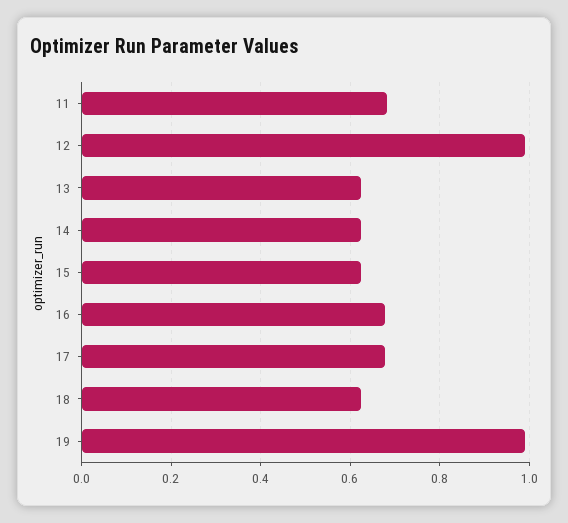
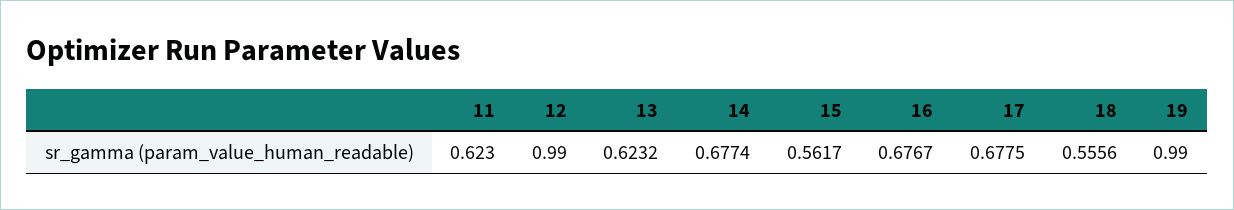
  {
-   "11": 0.68,
+   "11": 0.623,
    "12": 0.99,
    "13": 0.6232,
-   "14": 0.62,
+   "14": 0.6774,
-   "15": 0.62,
+   "15": 0.5617,
    "16": 0.6767,
    "17": 0.6775,
-   "18": 0.62,
+   "18": 0.5556,
    "19": 0.99
  }

